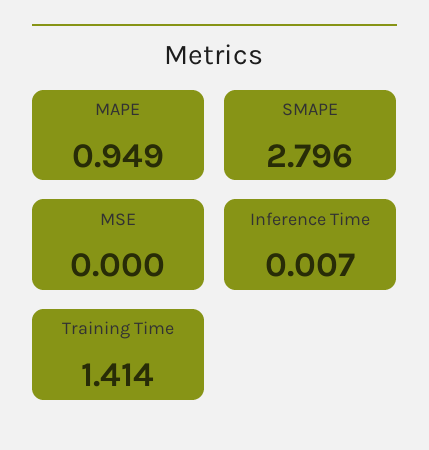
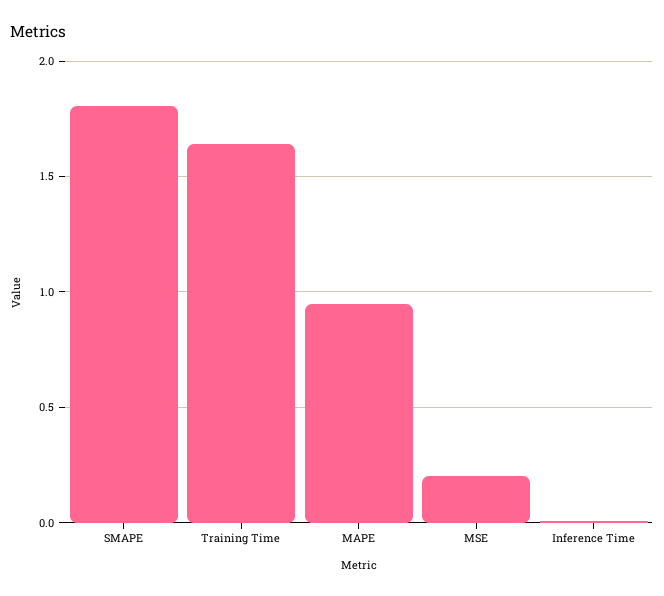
  {
    "MAPE": 0.949,
-   "SMAPE": 2.796,
+   "SMAPE": 1.8,
-   "MSE": 0,
+   "MSE": 0.2,
    "Inference Time": 0.007,
-   "Training Time": 1.414
+   "Training Time": 1.65
  }

